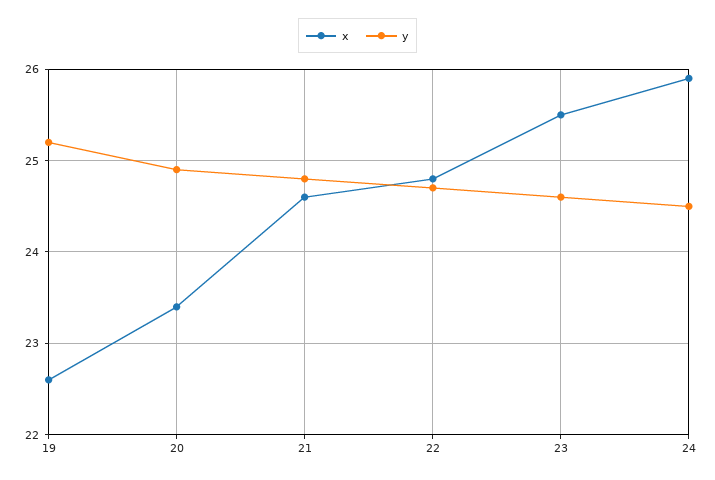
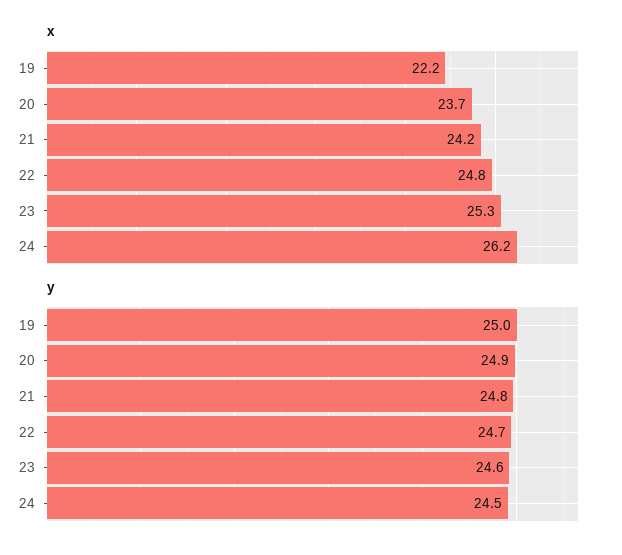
  {
    "x": {
-     "19": 22.6,
+     "19": 22.2,
-     "20": 23.4,
+     "20": 23.7,
-     "21": 24.6,
+     "21": 24.2,
      "22": 24.8,
-     "23": 25.5,
+     "23": 25.3,
-     "24": 25.9
+     "24": 26.2
    },
    "y": {
-     "19": 25.2,
+     "19": 25,
      "20": 24.9,
      "21": 24.8,
      "22": 24.7,
      "23": 24.6,
      "24": 24.5
    }
  }

